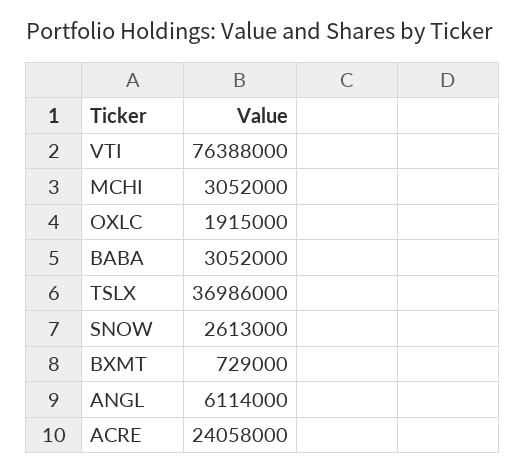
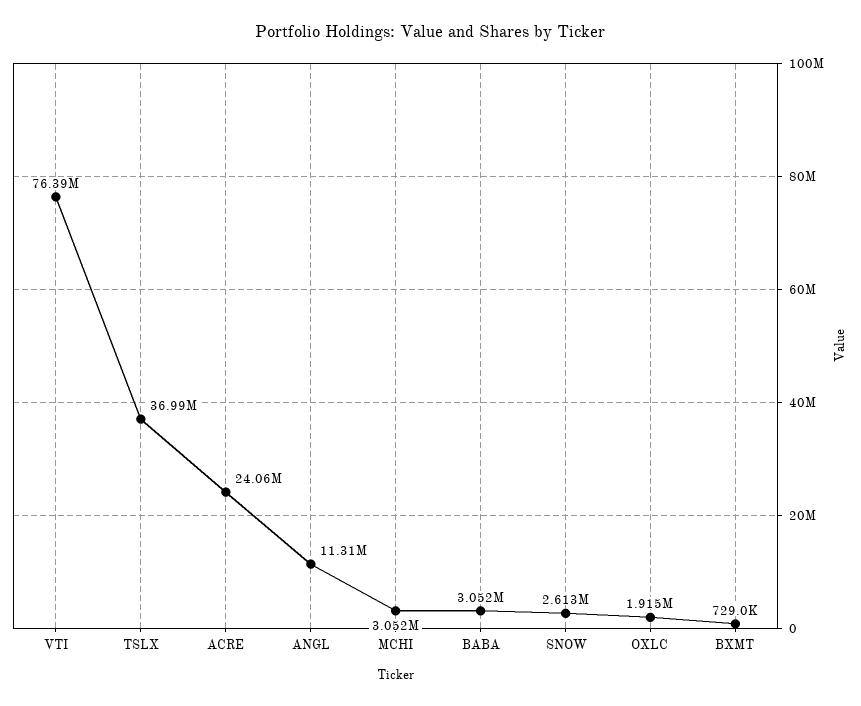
  {
    "VTI": 76388000,
    "MCHI": 3052000,
    "OXLC": 1915000,
    "BABA": 3052000,
    "TSLX": 36986000,
    "SNOW": 2613000,
    "BXMT": 729000,
-   "ANGL": 6114000,
+   "ANGL": 11310000,
    "ACRE": 24058000
  }

